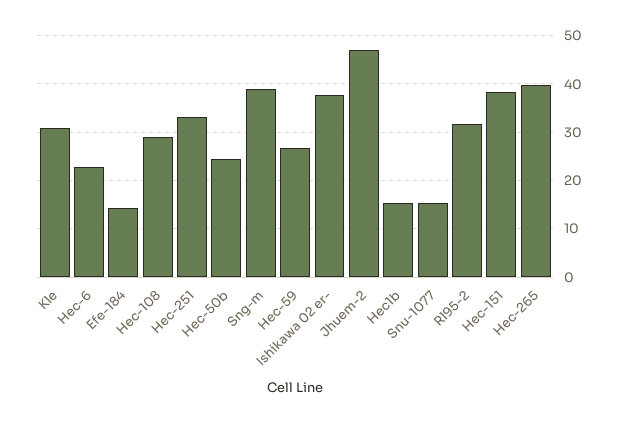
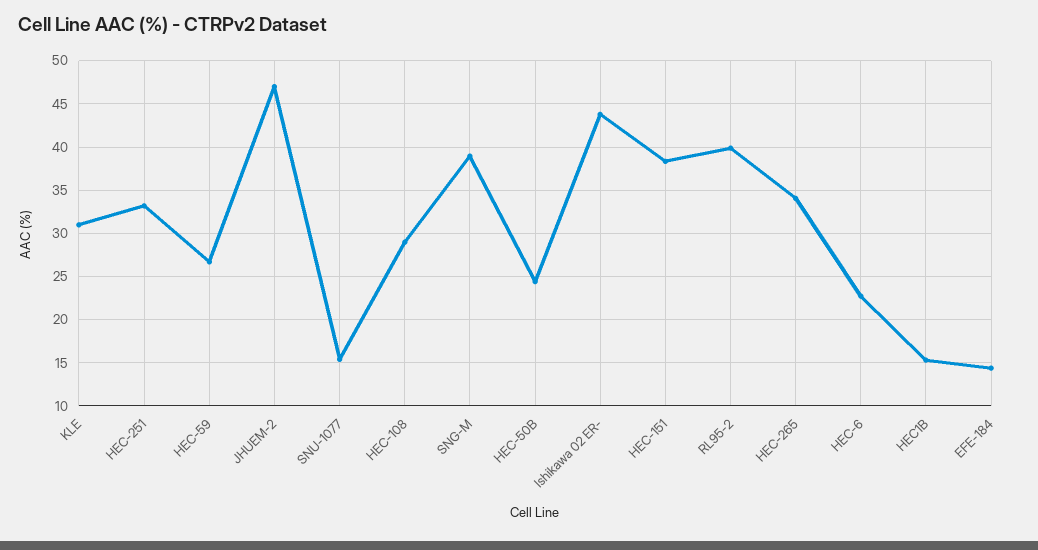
  {
    "Kle": 31,
    "Hec-6": 23,
    "Efe-184": 14,
    "Hec-108": 29,
    "Hec-251": 33,
    "Hec-50b": 24,
    "Sng-m": 39,
    "Hec-59": 27,
-   "Ishikawa 02 er-": 38,
+   "Ishikawa 02 er-": 44,
    "Jhuem-2": 47,
    "Hec1b": 15,
    "Snu-1077": 15,
-   "Rl95-2": 32,
+   "Rl95-2": 40,
    "Hec-151": 38,
-   "Hec-265": 40
+   "Hec-265": 34
  }

